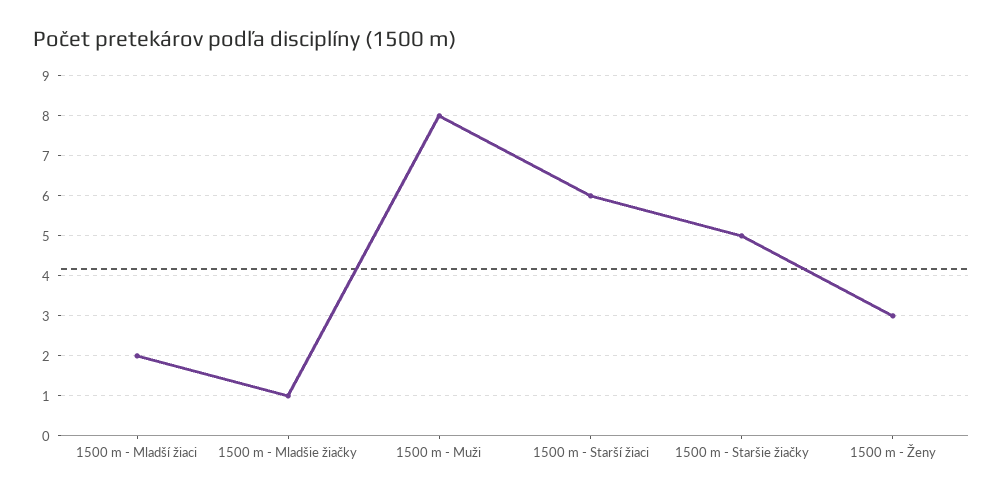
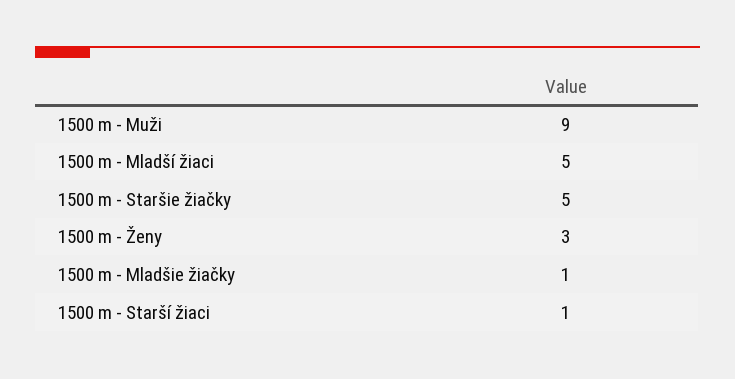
  {
-   "1500 m - Mladší žiaci": 2,
+   "1500 m - Mladší žiaci": 5,
    "1500 m - Mladšie žiačky": 1,
-   "1500 m - Muži": 8,
+   "1500 m - Muži": 9,
-   "1500 m - Starší žiaci": 6,
+   "1500 m - Starší žiaci": 1,
    "1500 m - Staršie žiačky": 5,
    "1500 m - Ženy": 3
  }

